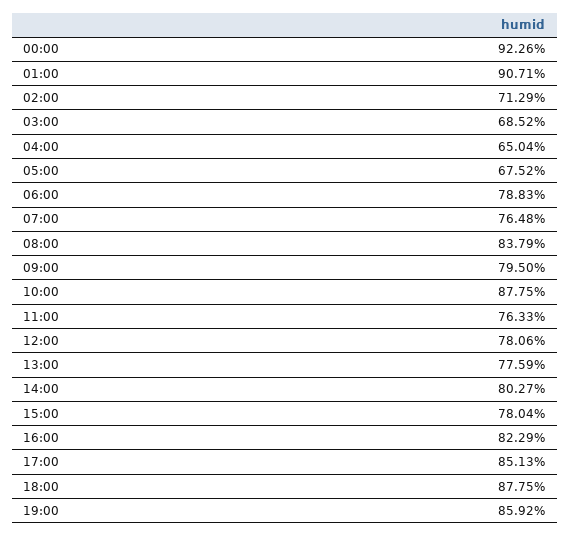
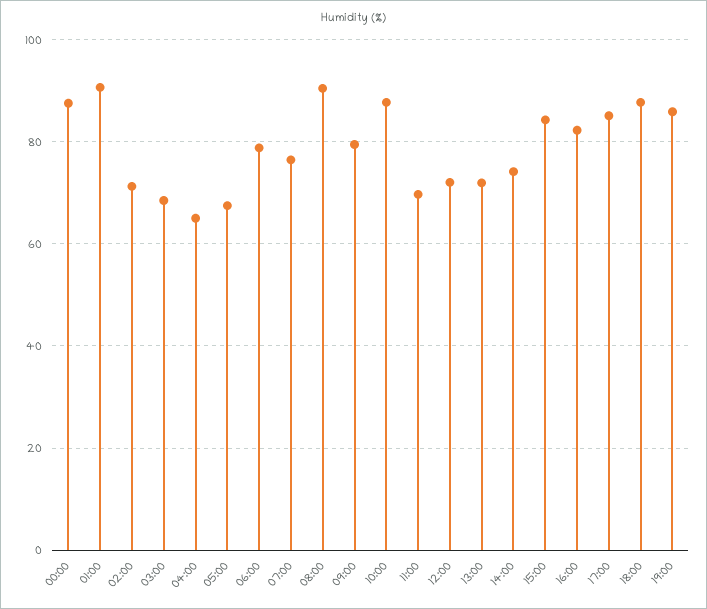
  {
-   "00:00": 92.26,
+   "00:00": 88,
    "01:00": 90.71,
    "02:00": 71.29,
    "03:00": 68.52,
    "04:00": 65.04,
    "05:00": 67.52,
    "06:00": 78.83,
    "07:00": 76.48,
-   "08:00": 83.79,
+   "08:00": 90,
    "09:00": 79.5,
    "10:00": 87.75,
-   "11:00": 76.33,
+   "11:00": 70,
-   "12:00": 78.06,
+   "12:00": 72,
-   "13:00": 77.59,
+   "13:00": 72,
-   "14:00": 80.27,
+   "14:00": 74,
-   "15:00": 78.04,
+   "15:00": 84,
    "16:00": 82.29,
    "17:00": 85.13,
    "18:00": 87.75,
    "19:00": 85.92
  }

